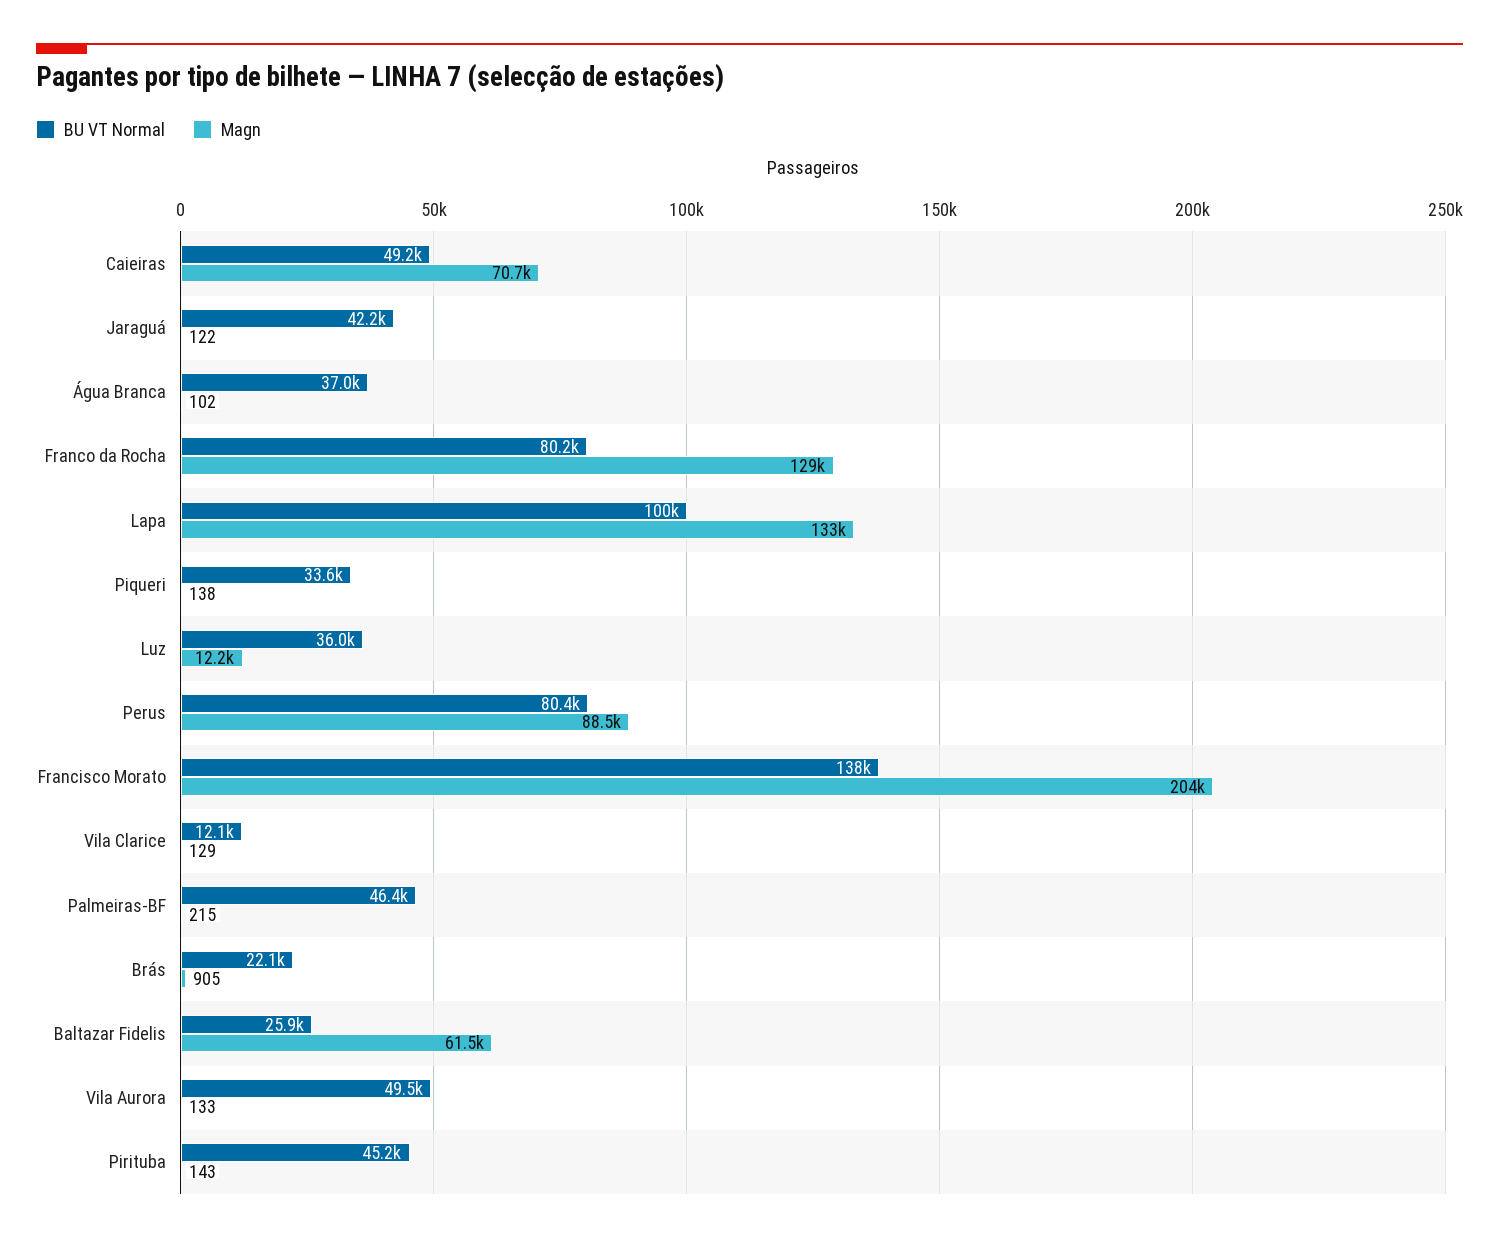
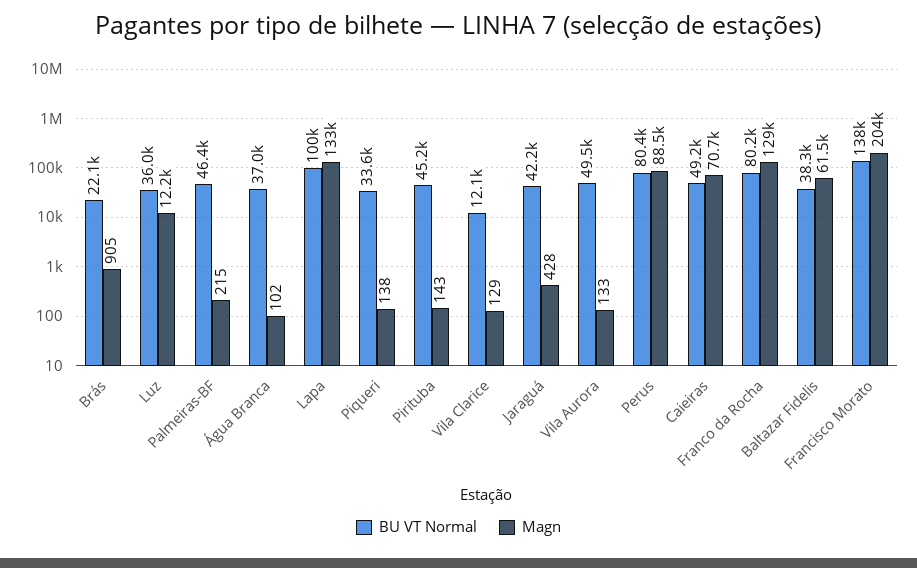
  {
    "BU VT Normal": {
      "Caieiras": 49200,
      "Jaraguá": 42200,
      "Água Branca": 37000,
      "Franco da Rocha": 80200,
      "Lapa": 100000,
      "Piqueri": 33600,
      "Luz": 36000,
      "Perus": 80400,
      "Francisco Morato": 138000,
      "Vila Clarice": 12100,
      "Palmeiras-BF": 46400,
      "Brás": 22100,
-     "Baltazar Fidelis": 25900,
+     "Baltazar Fidelis": 38300,
      "Vila Aurora": 49500,
      "Pirituba": 45200
    },
    "Magn": {
      "Caieiras": 70700,
-     "Jaraguá": 122,
+     "Jaraguá": 428,
      "Água Branca": 102,
      "Franco da Rocha": 129000,
      "Lapa": 133000,
      "Piqueri": 138,
      "Luz": 12200,
      "Perus": 88500,
      "Francisco Morato": 204000,
      "Vila Clarice": 129,
      "Palmeiras-BF": 215,
      "Brás": 905,
      "Baltazar Fidelis": 61500,
      "Vila Aurora": 133,
      "Pirituba": 143
    }
  }

